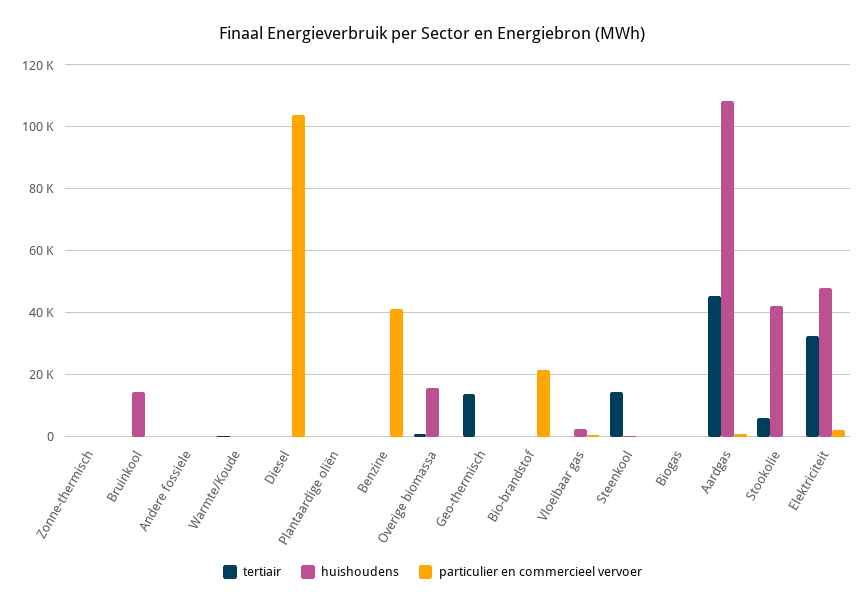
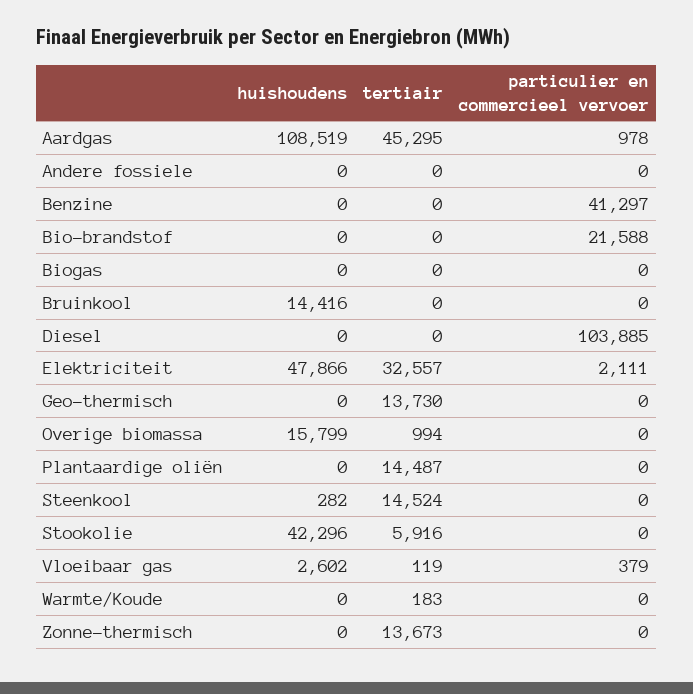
  {
    "tertiair": {
-     "Zonne-thermisch": 0,
+     "Zonne-thermisch": 13673,
      "Bruinkool": 0,
      "Andere fossiele": 0,
      "Warmte/Koude": 183,
      "Diesel": 0,
-     "Plantaardige oliën": 0,
+     "Plantaardige oliën": 14487,
      "Benzine": 0,
      "Overige biomassa": 994,
      "Geo-thermisch": 13730,
      "Bio-brandstof": 0,
      "Vloeibaar gas": 119,
      "Steenkool": 14524,
      "Biogas": 0,
      "Aardgas": 45295,
      "Stookolie": 5916,
      "Elektriciteit": 32557
    },
    "huishoudens": {
      "Zonne-thermisch": 0,
      "Bruinkool": 14416,
      "Andere fossiele": 0,
      "Warmte/Koude": 0,
      "Diesel": 0,
      "Plantaardige oliën": 0,
      "Benzine": 0,
      "Overige biomassa": 15799,
      "Geo-thermisch": 0,
      "Bio-brandstof": 0,
      "Vloeibaar gas": 2602,
      "Steenkool": 282,
      "Biogas": 0,
      "Aardgas": 108519,
      "Stookolie": 42296,
      "Elektriciteit": 47866
    },
    "particulier en commercieel vervoer": {
      "Zonne-thermisch": 0,
      "Bruinkool": 0,
      "Andere fossiele": 0,
      "Warmte/Koude": 0,
      "Diesel": 103885,
      "Plantaardige oliën": 0,
      "Benzine": 41297,
      "Overige biomassa": 0,
      "Geo-thermisch": 0,
      "Bio-brandstof": 21588,
      "Vloeibaar gas": 379,
      "Steenkool": 0,
      "Biogas": 0,
      "Aardgas": 978,
      "Stookolie": 0,
      "Elektriciteit": 2111
    }
  }

